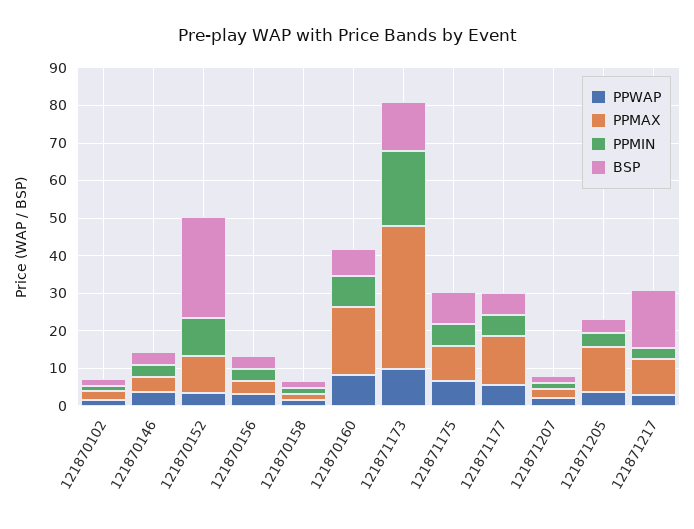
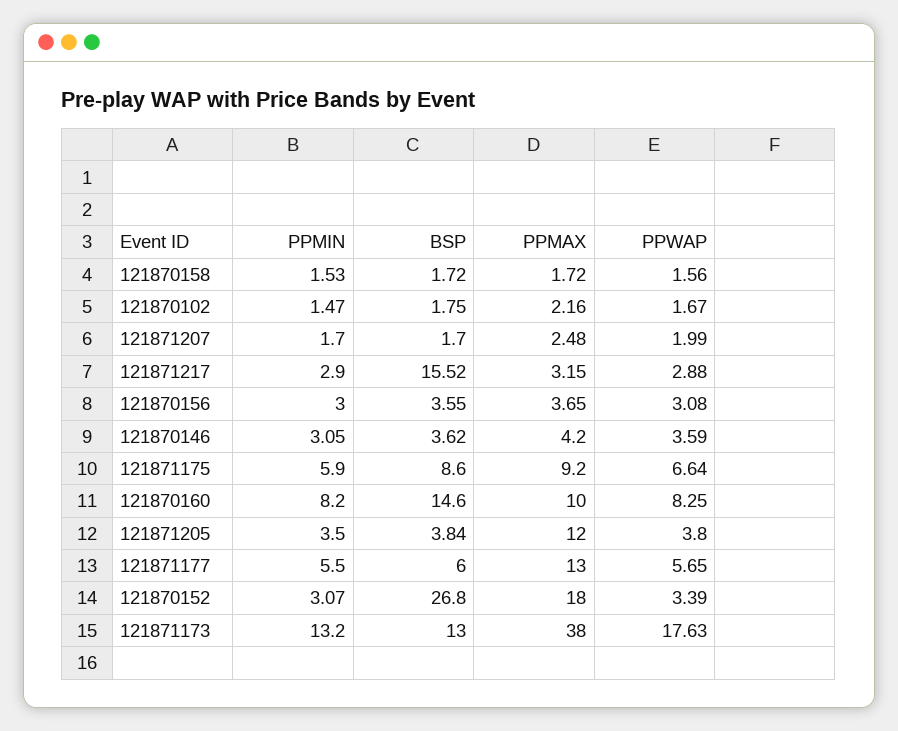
  {
    "PPWAP": {
      "121870102": 1.67,
      "121870146": 3.59,
      "121870152": 3.39,
      "121870156": 3.08,
      "121870158": 1.56,
      "121870160": 8.25,
-     "121871173": 10,
+     "121871173": 17.63,
      "121871175": 6.64,
      "121871177": 5.65,
      "121871207": 1.99,
      "121871205": 3.8,
      "121871217": 2.88
    },
    "PPMAX": {
      "121870102": 2.16,
      "121870146": 4.2,
-     "121870152": 10,
+     "121870152": 18,
      "121870156": 3.65,
      "121870158": 1.72,
-     "121870160": 17.5,
+     "121870160": 10,
      "121871173": 38,
      "121871175": 9.2,
      "121871177": 13,
      "121871207": 2.48,
      "121871205": 12,
-     "121871217": 10
+     "121871217": 3.15
    },
    "PPMIN": {
      "121870102": 1.47,
      "121870146": 3.05,
-     "121870152": 10,
+     "121870152": 3.07,
      "121870156": 3,
      "121870158": 1.53,
      "121870160": 8.2,
-     "121871173": 20,
+     "121871173": 13.2,
      "121871175": 5.9,
      "121871177": 5.5,
      "121871207": 1.7,
      "121871205": 3.5,
      "121871217": 2.9
    },
    "BSP": {
      "121870102": 1.75,
      "121870146": 3.62,
      "121870152": 26.8,
      "121870156": 3.55,
      "121870158": 1.72,
-     "121870160": 7.5,
+     "121870160": 14.6,
      "121871173": 13,
      "121871175": 8.6,
      "121871177": 6,
      "121871207": 1.7,
      "121871205": 3.84,
      "121871217": 15.52
    }
  }

